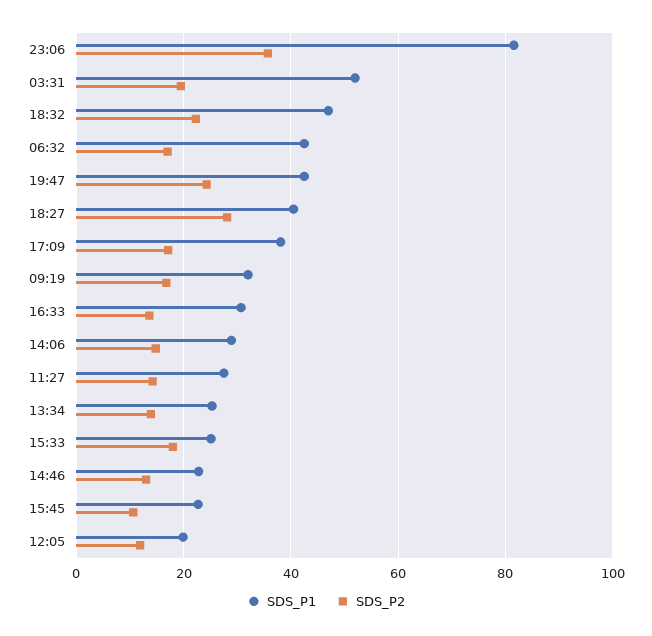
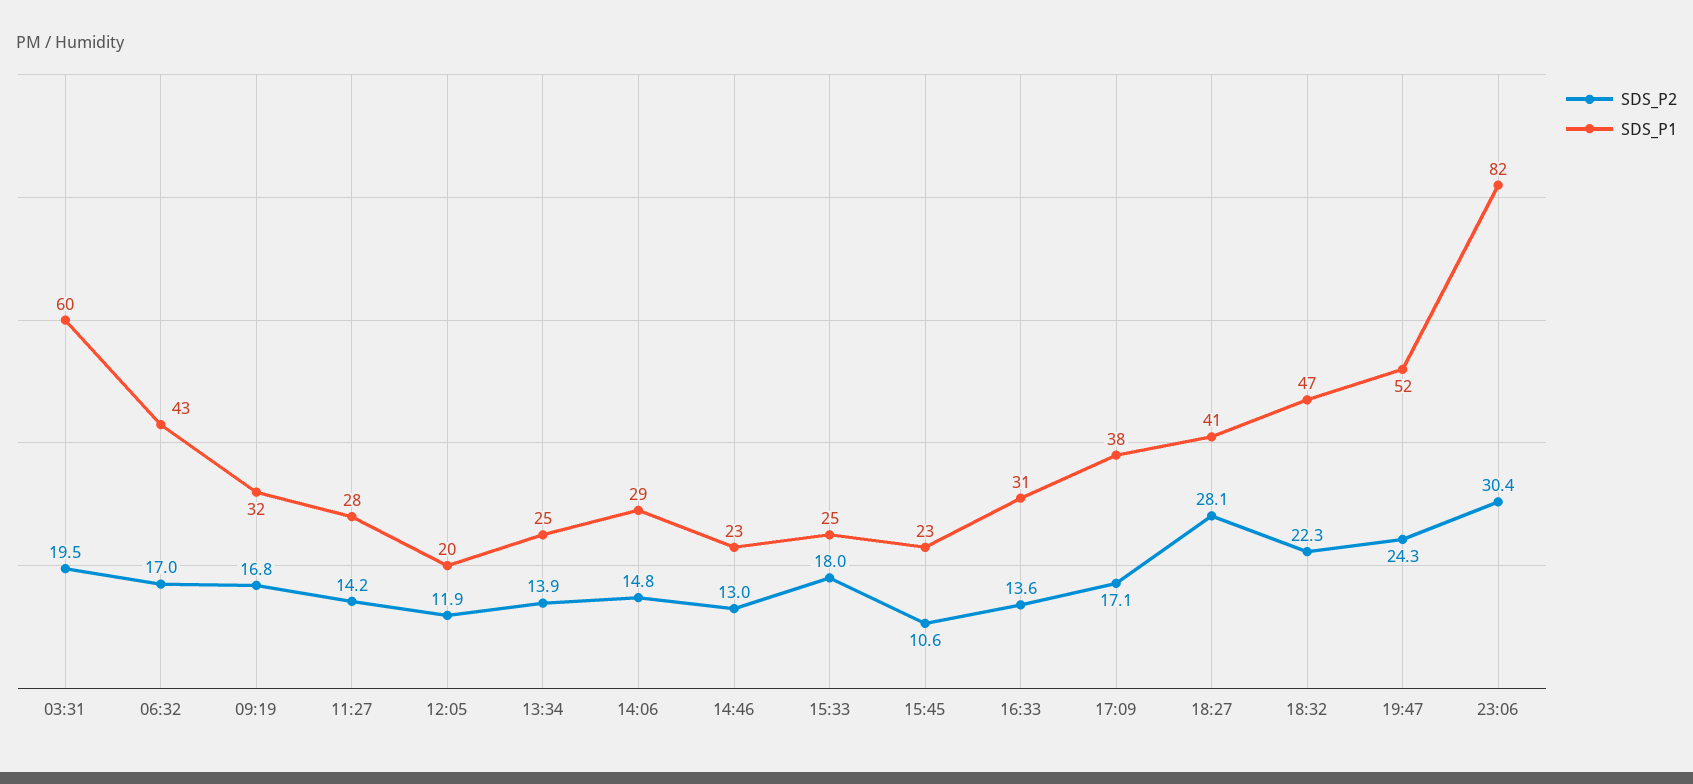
  {
    "SDS_P1": {
      "23:06": 82,
-     "03:31": 52,
+     "03:31": 60,
      "18:32": 47,
      "06:32": 43,
-     "19:47": 42,
+     "19:47": 52,
      "18:27": 41,
      "17:09": 38,
      "09:19": 32,
      "16:33": 31,
      "14:06": 29,
      "11:27": 28,
      "13:34": 25,
      "15:33": 25,
      "14:46": 23,
      "15:45": 23,
      "12:05": 20
    },
    "SDS_P2": {
-     "23:06": 36,
+     "23:06": 30.4,
      "03:31": 19.5,
      "18:32": 22.3,
      "06:32": 17,
      "19:47": 24.3,
      "18:27": 28.1,
      "17:09": 17.1,
      "09:19": 16.8,
      "16:33": 13.6,
      "14:06": 14.8,
      "11:27": 14.2,
      "13:34": 13.9,
      "15:33": 18,
      "14:46": 13,
      "15:45": 10.6,
      "12:05": 11.9
    }
  }

